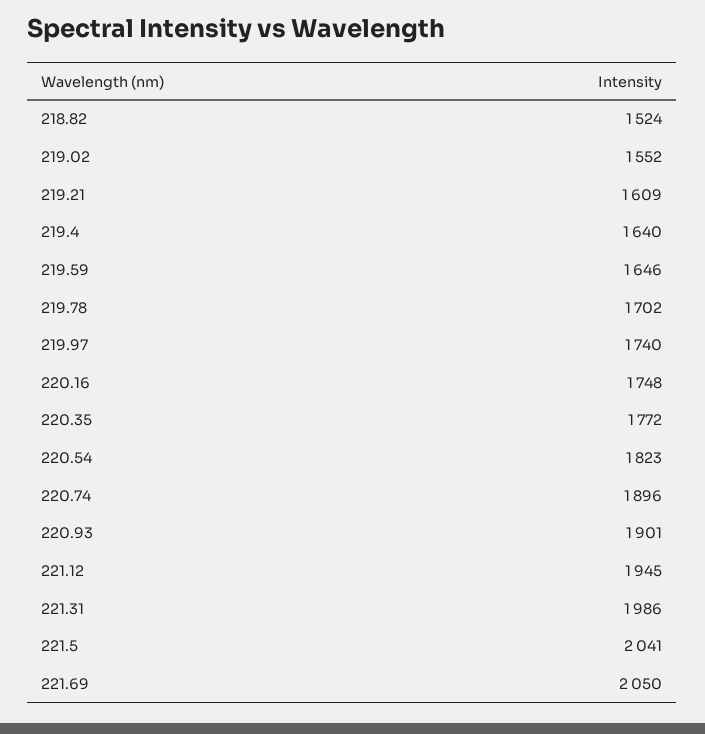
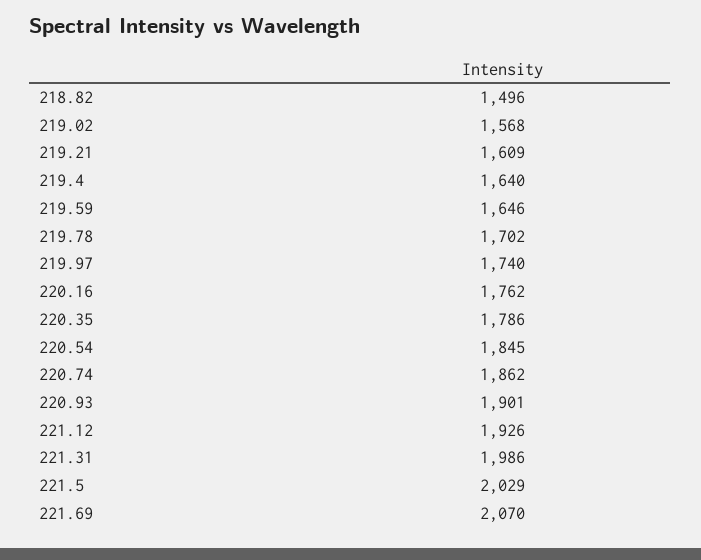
  {
-   "218.82": 1524,
+   "218.82": 1496,
-   "219.02": 1552,
+   "219.02": 1568,
    "219.21": 1609,
    "219.4": 1640,
    "219.59": 1646,
    "219.78": 1702,
    "219.97": 1740,
-   "220.16": 1748,
+   "220.16": 1762,
-   "220.35": 1772,
+   "220.35": 1786,
-   "220.54": 1823,
+   "220.54": 1845,
-   "220.74": 1896,
+   "220.74": 1862,
    "220.93": 1901,
-   "221.12": 1945,
+   "221.12": 1926,
    "221.31": 1986,
-   "221.5": 2041,
+   "221.5": 2029,
-   "221.69": 2050
+   "221.69": 2070
  }

